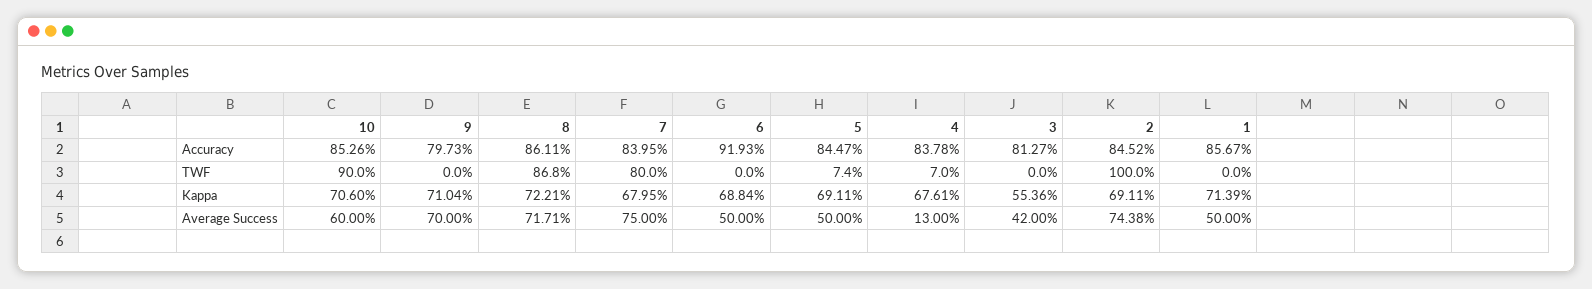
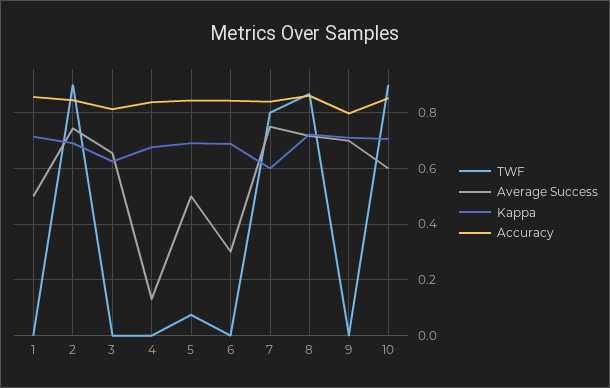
  {
    "Accuracy": {
      "10": 0.8526,
      "9": 0.7973,
      "8": 0.8611,
      "7": 0.8395,
-     "6": 0.9193,
+     "6": 0.85,
      "5": 0.8447,
      "4": 0.8378,
      "3": 0.8127,
      "2": 0.8452,
      "1": 0.8567
    },
    "TWF": {
      "10": 0.9,
      "9": 0,
      "8": 0.868,
      "7": 0.8,
      "6": 0,
      "5": 0.074,
-     "4": 0.07,
+     "4": 0,
      "3": 0,
-     "2": 1,
+     "2": 0.9,
      "1": 0
    },
    "Kappa": {
      "10": 0.706,
      "9": 0.7104,
      "8": 0.7221,
-     "7": 0.6795,
+     "7": 0.6,
      "6": 0.6884,
      "5": 0.6911,
      "4": 0.6761,
-     "3": 0.5536,
+     "3": 0.625,
      "2": 0.6911,
      "1": 0.7139
    },
    "Average Success": {
      "10": 0.6,
      "9": 0.7,
      "8": 0.7171,
      "7": 0.75,
-     "6": 0.5,
+     "6": 0.3,
      "5": 0.5,
      "4": 0.13,
-     "3": 0.42,
+     "3": 0.65,
      "2": 0.7438,
      "1": 0.5
    }
  }

